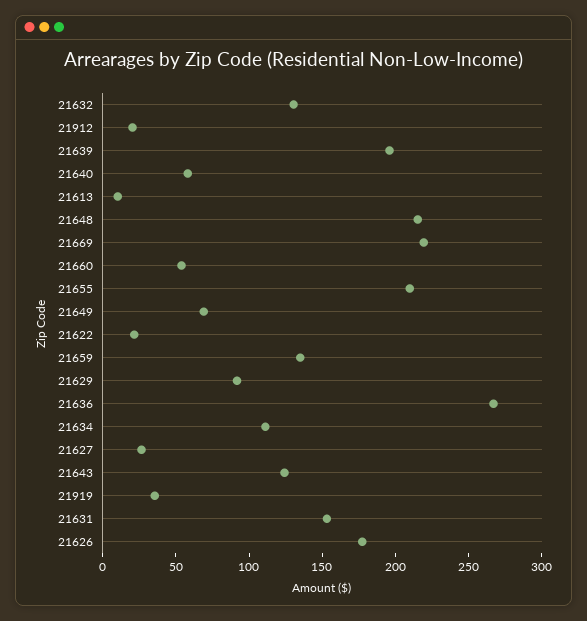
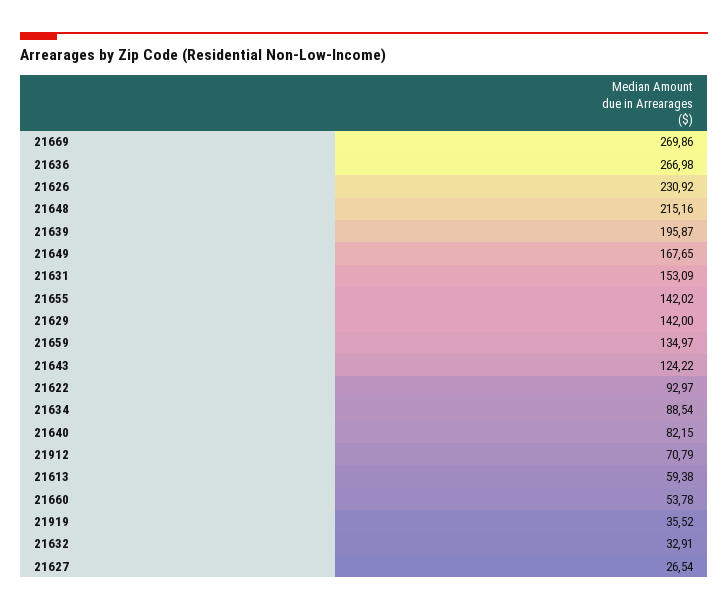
  {
-   "21632": 130,
+   "21632": 32.91,
-   "21912": 20,
+   "21912": 70.79,
    "21639": 195.87,
-   "21640": 60,
+   "21640": 82.15,
-   "21613": 10,
+   "21613": 59.38,
    "21648": 215.16,
-   "21669": 220,
+   "21669": 269.86,
    "21660": 53.78,
-   "21655": 210,
+   "21655": 142.02,
-   "21649": 70,
+   "21649": 167.65,
-   "21622": 20,
+   "21622": 92.97,
    "21659": 134.97,
-   "21629": 90,
+   "21629": 142,
    "21636": 266.98,
-   "21634": 110,
+   "21634": 88.54,
    "21627": 26.54,
    "21643": 124.22,
    "21919": 35.52,
    "21631": 153.09,
-   "21626": 180
+   "21626": 230.92
  }

